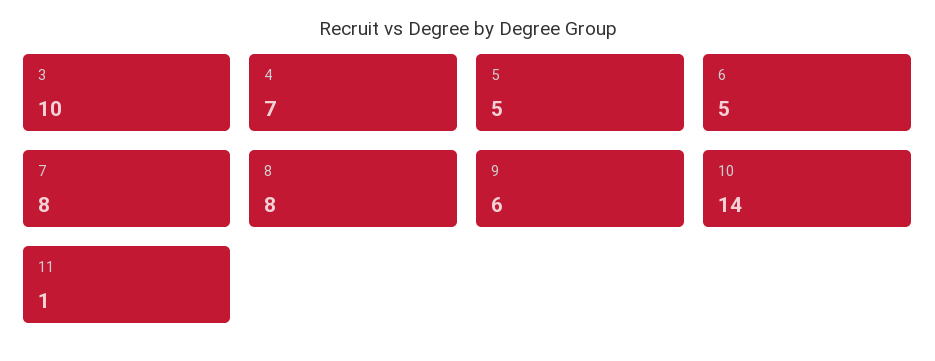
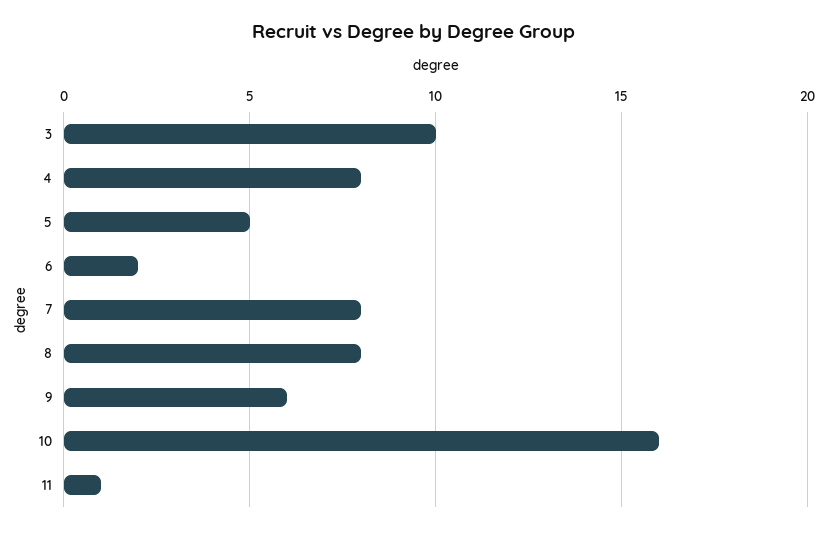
  {
    "3": 10,
-   "4": 7,
+   "4": 8,
    "5": 5,
-   "6": 5,
+   "6": 2,
    "7": 8,
    "8": 8,
    "9": 6,
-   "10": 14,
+   "10": 16,
    "11": 1
  }

